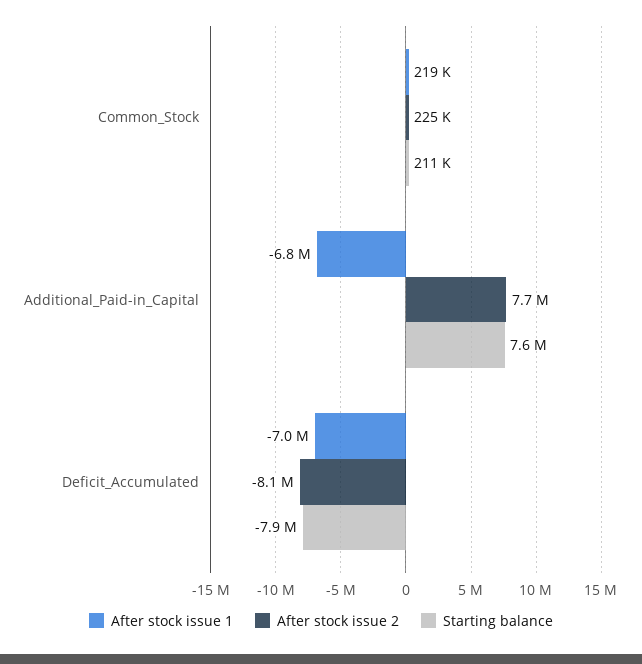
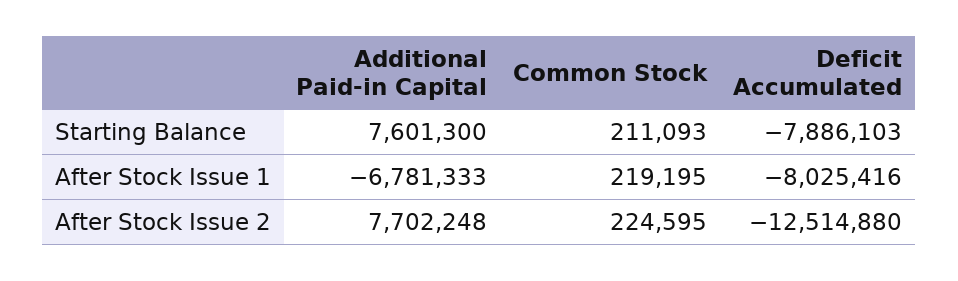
  {
    "After stock issue 1": {
      "Common_Stock": 219195,
      "Additional_Paid-in_Capital": -6781333,
-     "Deficit_Accumulated": -7000000
+     "Deficit_Accumulated": -8025416
    },
    "After stock issue 2": {
      "Common_Stock": 224595,
      "Additional_Paid-in_Capital": 7702248,
-     "Deficit_Accumulated": -8100000
+     "Deficit_Accumulated": -12514880
    },
    "Starting balance": {
      "Common_Stock": 211093,
      "Additional_Paid-in_Capital": 7601300,
      "Deficit_Accumulated": -7886103
    }
  }

